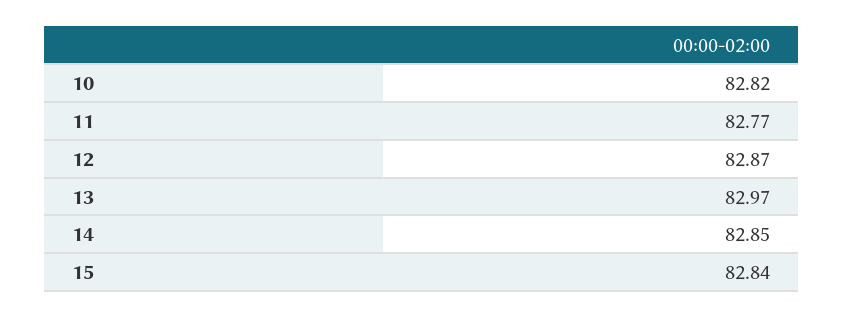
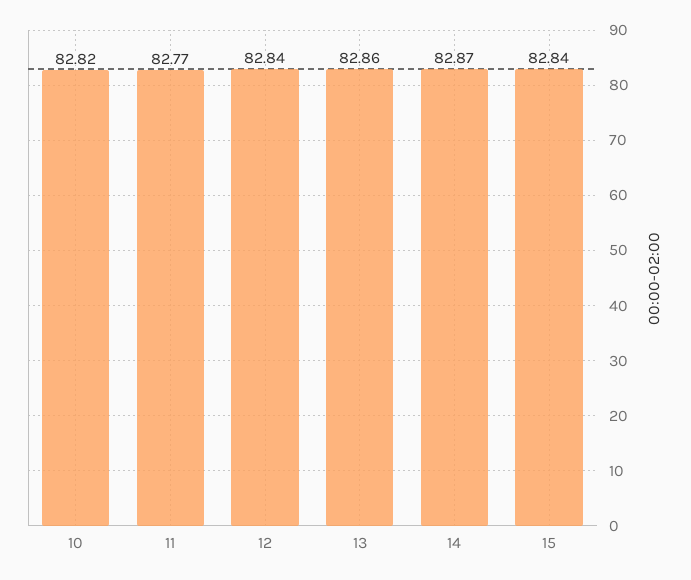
  {
    "10": 82.82,
    "11": 82.77,
-   "12": 82.87,
+   "12": 82.84,
-   "13": 82.97,
+   "13": 82.86,
-   "14": 82.85,
+   "14": 82.87,
    "15": 82.84
  }

